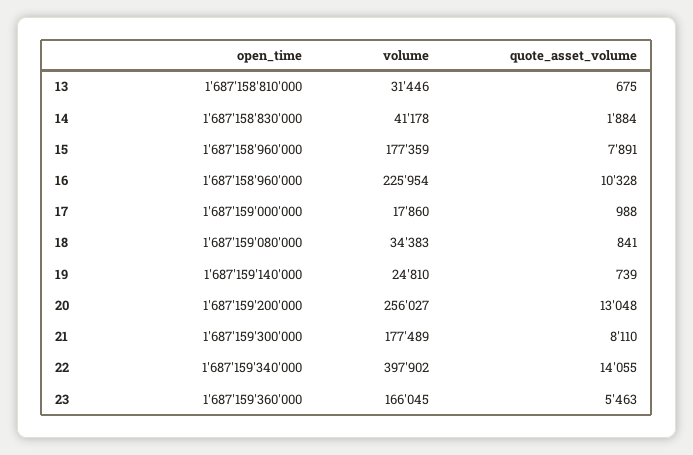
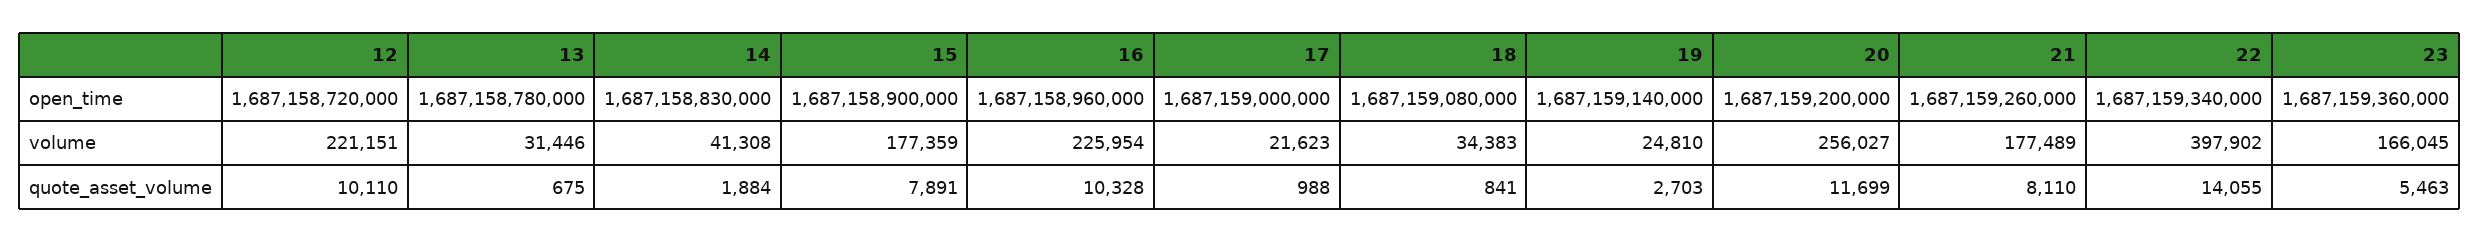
  {
    "open_time": {
-     "13": 1687158810000,
+     "13": 1687158780000,
      "14": 1687158830000,
-     "15": 1687158960000,
+     "15": 1687158900000,
      "16": 1687158960000,
      "17": 1687159000000,
      "18": 1687159080000,
      "19": 1687159140000,
      "20": 1687159200000,
-     "21": 1687159300000,
+     "21": 1687159260000,
      "22": 1687159340000,
-     "23": 1687159360000
+     "23": 1687159360000,
+     "12": 1687158720000
    },
    "volume": {
      "13": 31446,
-     "14": 41178,
+     "14": 41308,
      "15": 177359,
      "16": 225954,
-     "17": 17860,
+     "17": 21623,
      "18": 34383,
      "19": 24810,
      "20": 256027,
      "21": 177489,
      "22": 397902,
-     "23": 166045
+     "23": 166045,
+     "12": 221151
    },
    "quote_asset_volume": {
      "13": 675,
      "14": 1884,
      "15": 7891,
      "16": 10328,
      "17": 988,
      "18": 841,
-     "19": 739,
+     "19": 2703,
-     "20": 13048,
+     "20": 11699,
      "21": 8110,
      "22": 14055,
-     "23": 5463
+     "23": 5463,
+     "12": 10110
    }
  }

